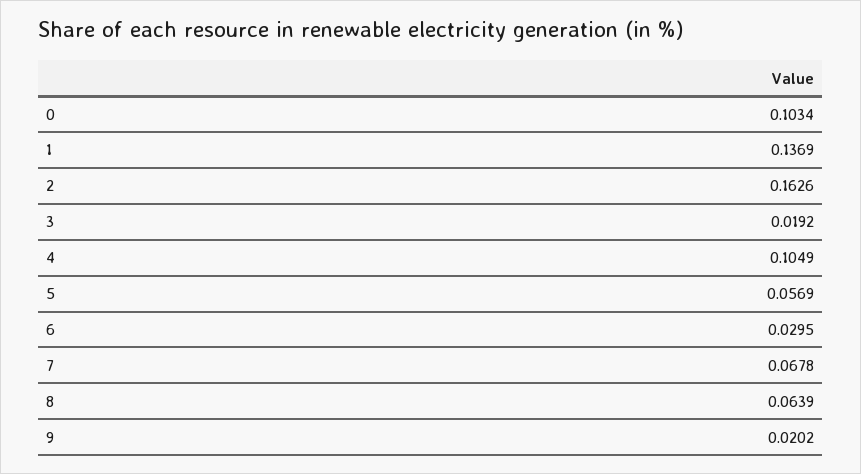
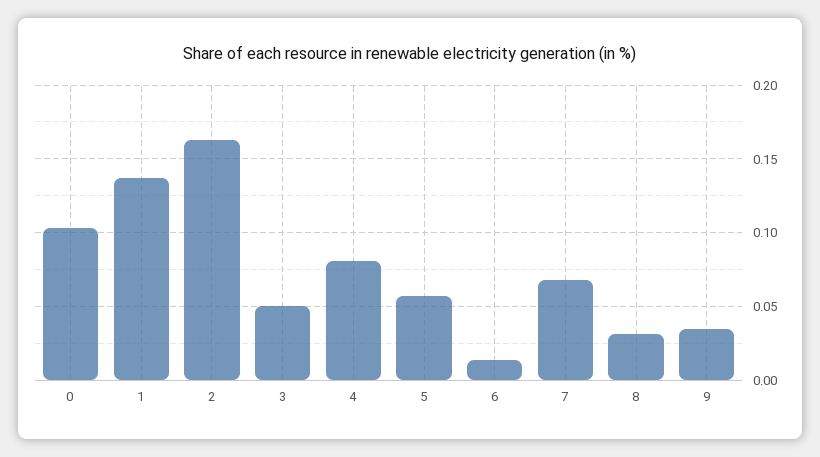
  {
    "0": 0.1034,
    "1": 0.1369,
    "2": 0.1626,
-   "3": 0.0192,
+   "3": 0.05,
-   "4": 0.1049,
+   "4": 0.08,
    "5": 0.0569,
-   "6": 0.0295,
+   "6": 0.015,
    "7": 0.0678,
-   "8": 0.0639,
+   "8": 0.03,
-   "9": 0.0202
+   "9": 0.035
  }

